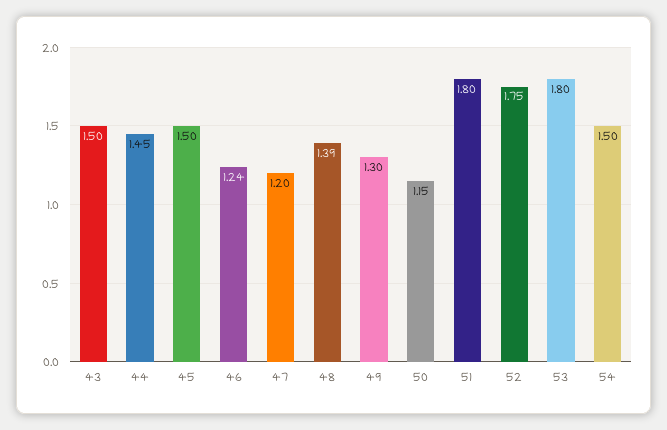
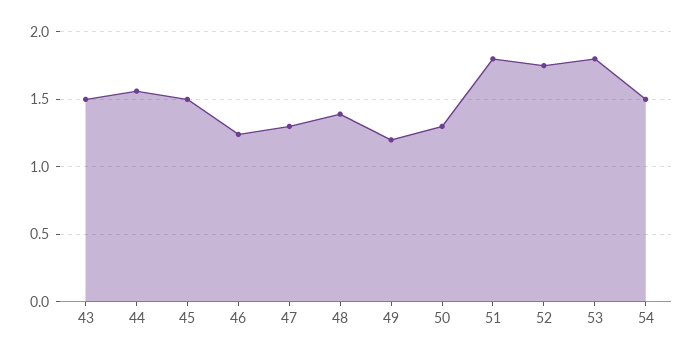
  {
    "43": 1.5,
-   "44": 1.45,
+   "44": 1.55,
    "45": 1.5,
    "46": 1.24,
-   "47": 1.2,
+   "47": 1.3,
    "48": 1.39,
-   "49": 1.3,
+   "49": 1.2,
-   "50": 1.15,
+   "50": 1.3,
    "51": 1.8,
    "52": 1.75,
    "53": 1.8,
    "54": 1.5
  }

